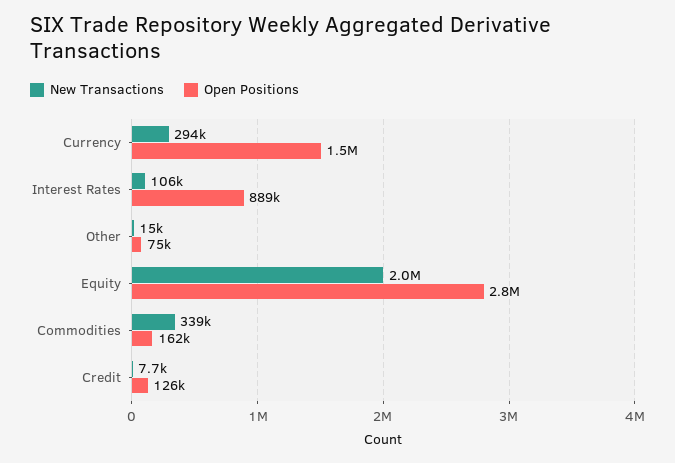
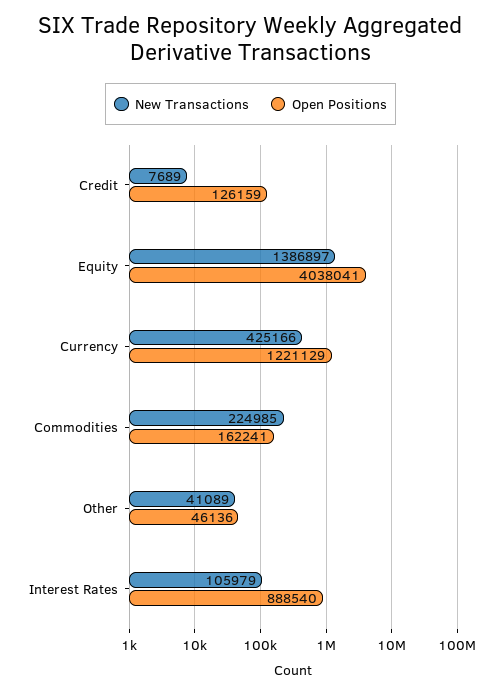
  {
    "New Transactions": {
-     "Currency": 294000,
+     "Currency": 425166,
      "Interest Rates": 105979,
-     "Other": 15000,
+     "Other": 41089,
-     "Equity": 2000000,
+     "Equity": 1386897,
-     "Commodities": 339000,
+     "Commodities": 224985,
      "Credit": 7689
    },
    "Open Positions": {
-     "Currency": 1500000,
+     "Currency": 1221129,
      "Interest Rates": 888540,
-     "Other": 75000,
+     "Other": 46136,
-     "Equity": 2800000,
+     "Equity": 4038041,
      "Commodities": 162241,
      "Credit": 126159
    }
  }

